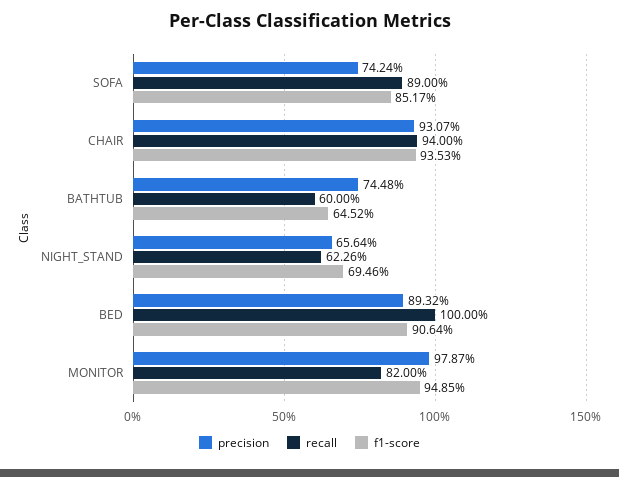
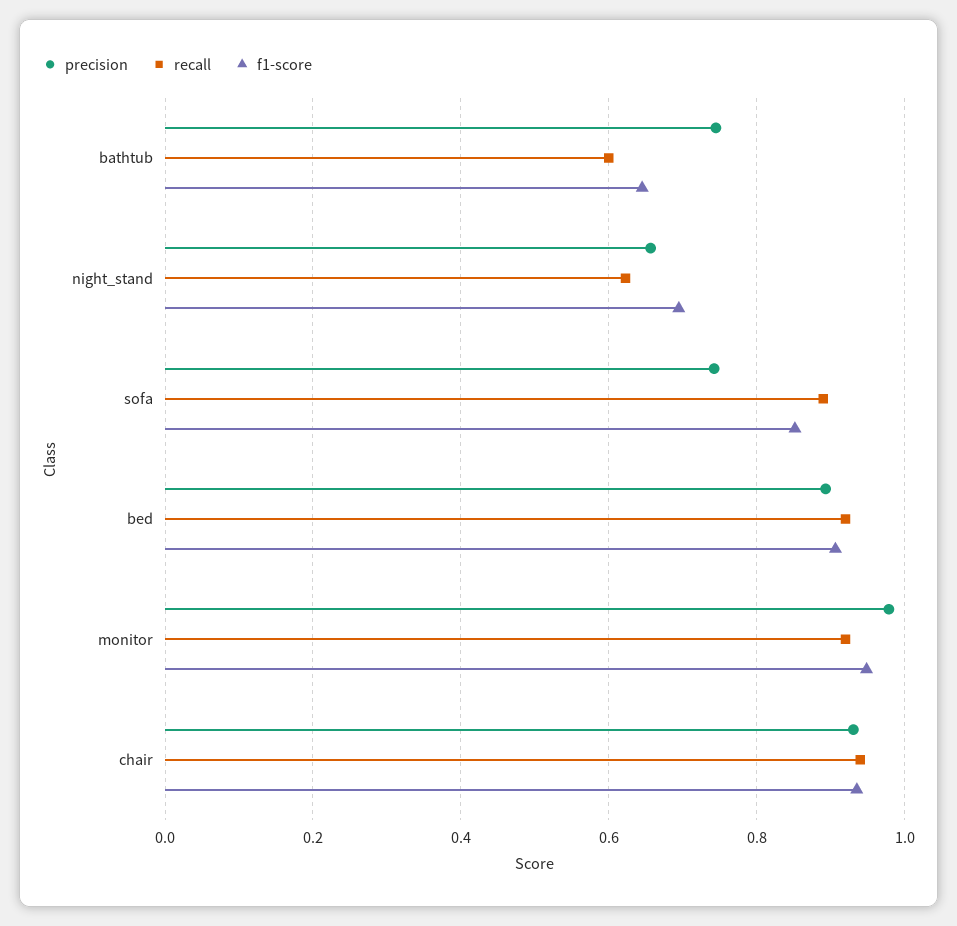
  {
    "precision": {
      "SOFA": 0.7424,
      "CHAIR": 0.9307,
      "BATHTUB": 0.7448,
      "NIGHT_STAND": 0.6564,
      "BED": 0.8932,
      "MONITOR": 0.9787
    },
    "recall": {
      "SOFA": 0.89,
      "CHAIR": 0.94,
      "BATHTUB": 0.6,
      "NIGHT_STAND": 0.6226,
-     "BED": 1,
+     "BED": 0.92,
-     "MONITOR": 0.82
+     "MONITOR": 0.92
    },
    "f1-score": {
      "SOFA": 0.8517,
      "CHAIR": 0.9353,
      "BATHTUB": 0.6452,
      "NIGHT_STAND": 0.6946,
      "BED": 0.9064,
      "MONITOR": 0.9485
    }
  }

